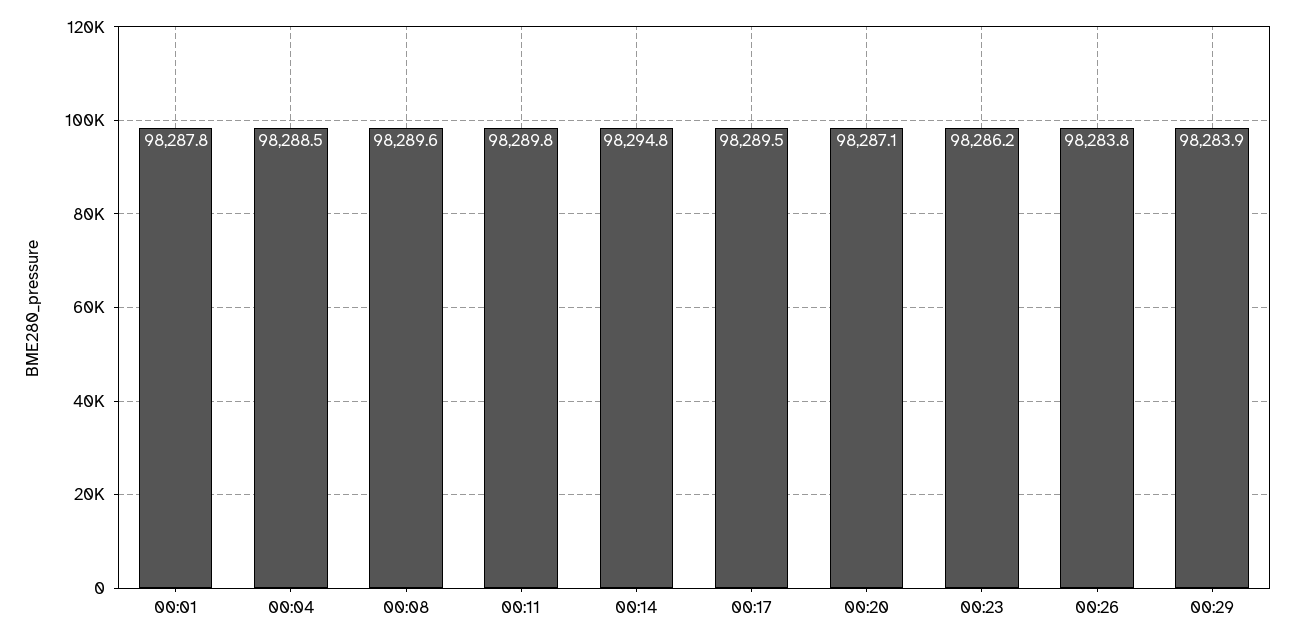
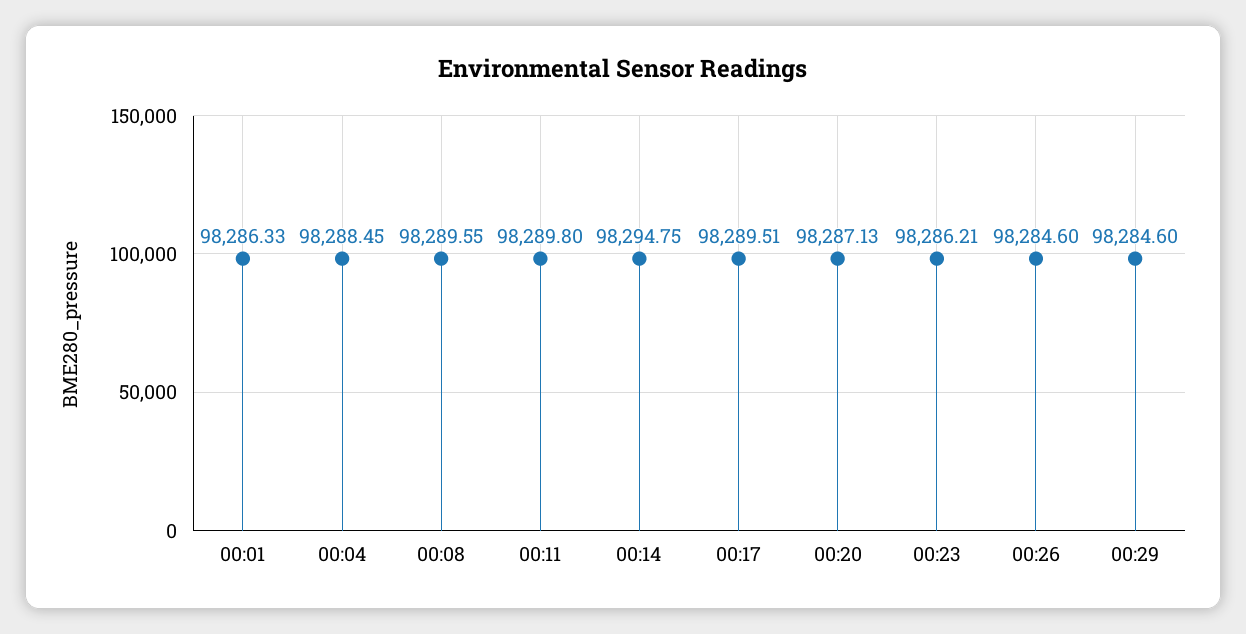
  {
-   "00:01": 98287.8,
+   "00:01": 98286.33,
    "00:04": 98288.45,
    "00:08": 98289.55,
    "00:11": 98289.8,
    "00:14": 98294.75,
    "00:17": 98289.51,
    "00:20": 98287.13,
    "00:23": 98286.21,
-   "00:26": 98283.8,
+   "00:26": 98284.6,
-   "00:29": 98283.9
+   "00:29": 98284.6
  }

